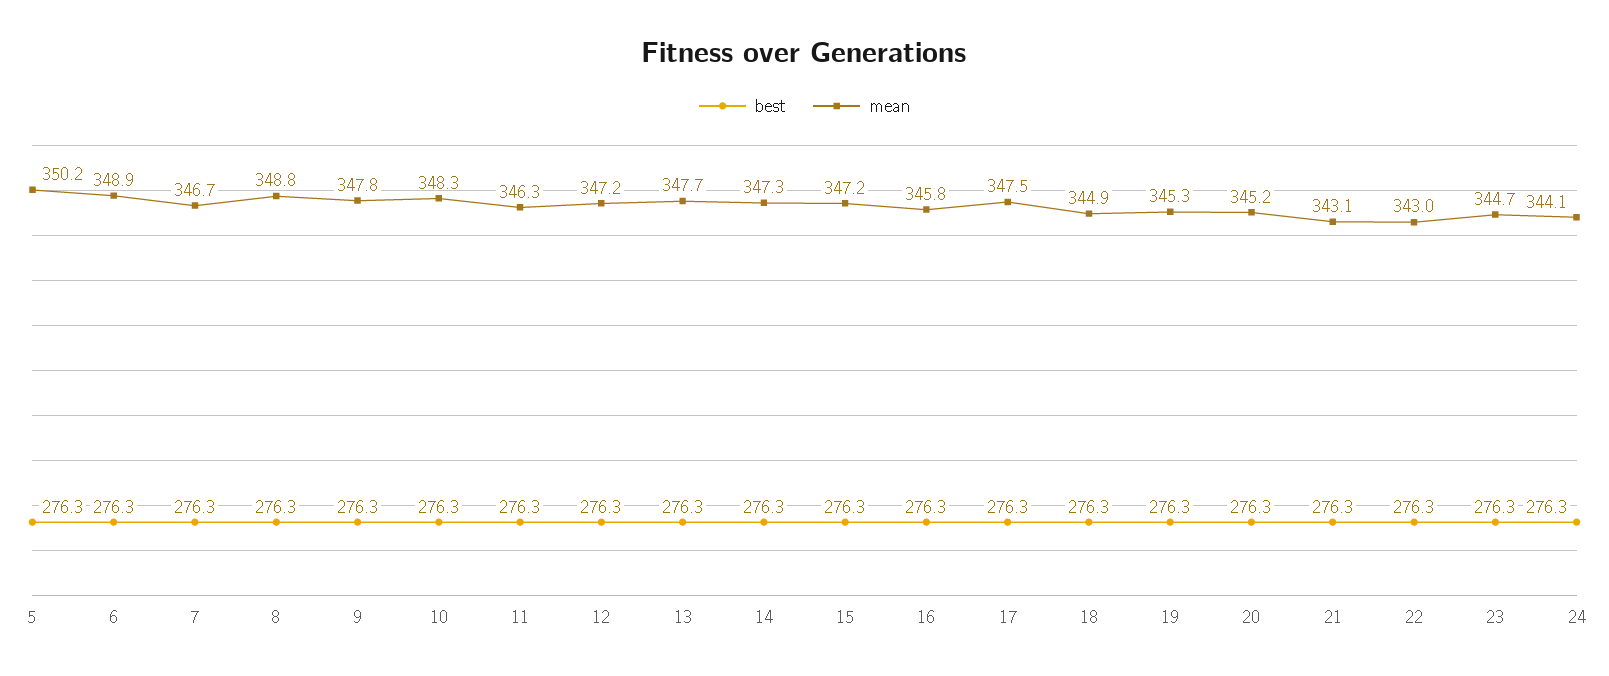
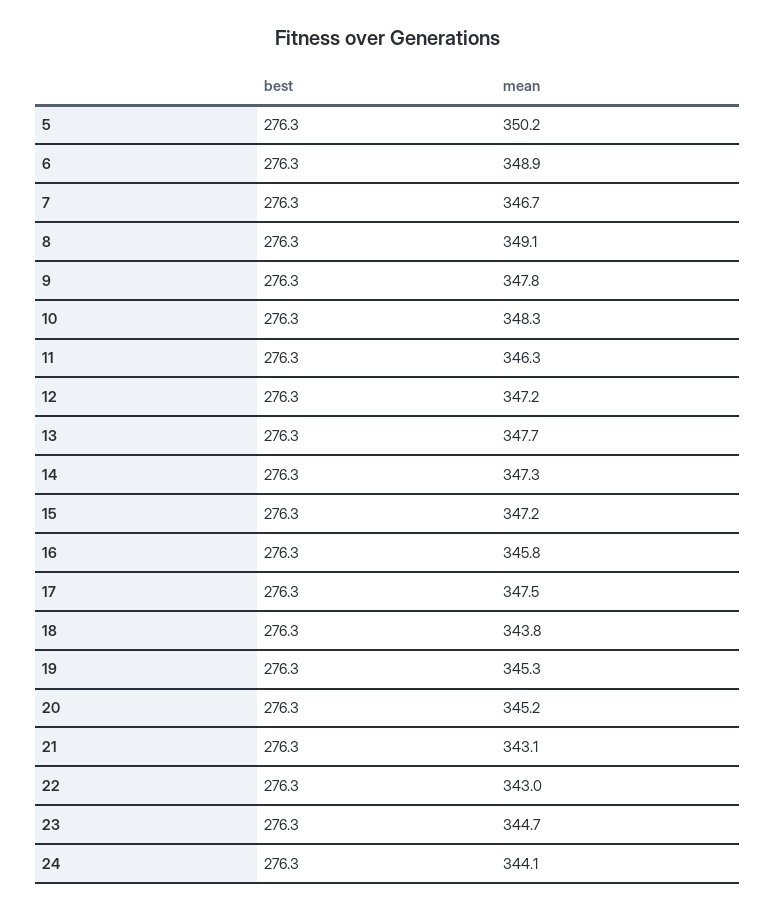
  {
    "best": {
      "5": 276.3,
      "6": 276.3,
      "7": 276.3,
      "8": 276.3,
      "9": 276.3,
      "10": 276.3,
      "11": 276.3,
      "12": 276.3,
      "13": 276.3,
      "14": 276.3,
      "15": 276.3,
      "16": 276.3,
      "17": 276.3,
      "18": 276.3,
      "19": 276.3,
      "20": 276.3,
      "21": 276.3,
      "22": 276.3,
      "23": 276.3,
      "24": 276.3
    },
    "mean": {
      "5": 350.2,
      "6": 348.9,
      "7": 346.7,
-     "8": 348.8,
+     "8": 349.1,
      "9": 347.8,
      "10": 348.3,
      "11": 346.3,
      "12": 347.2,
      "13": 347.7,
      "14": 347.3,
      "15": 347.2,
      "16": 345.8,
      "17": 347.5,
-     "18": 344.9,
+     "18": 343.8,
      "19": 345.3,
      "20": 345.2,
      "21": 343.1,
      "22": 343,
      "23": 344.7,
      "24": 344.1
    }
  }

